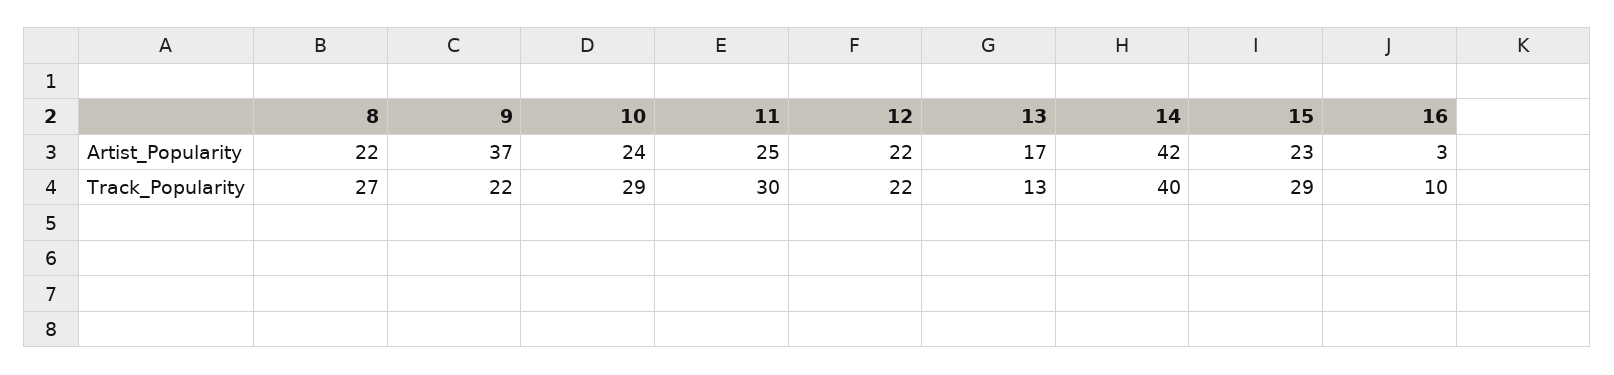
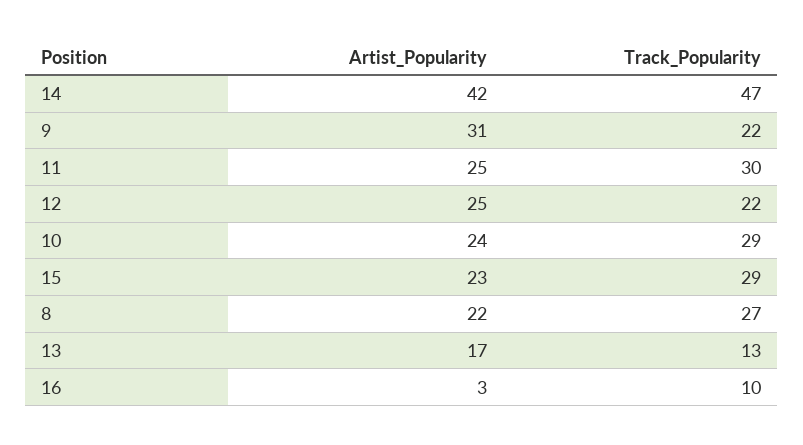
  {
    "8": {
      "Artist_Popularity": 22,
      "Track_Popularity": 27
    },
    "9": {
-     "Artist_Popularity": 37,
+     "Artist_Popularity": 31,
      "Track_Popularity": 22
    },
    "10": {
      "Artist_Popularity": 24,
      "Track_Popularity": 29
    },
    "11": {
      "Artist_Popularity": 25,
      "Track_Popularity": 30
    },
    "12": {
-     "Artist_Popularity": 22,
+     "Artist_Popularity": 25,
      "Track_Popularity": 22
    },
    "13": {
      "Artist_Popularity": 17,
      "Track_Popularity": 13
    },
    "14": {
      "Artist_Popularity": 42,
-     "Track_Popularity": 40
+     "Track_Popularity": 47
    },
    "15": {
      "Artist_Popularity": 23,
      "Track_Popularity": 29
    },
    "16": {
      "Artist_Popularity": 3,
      "Track_Popularity": 10
    }
  }

